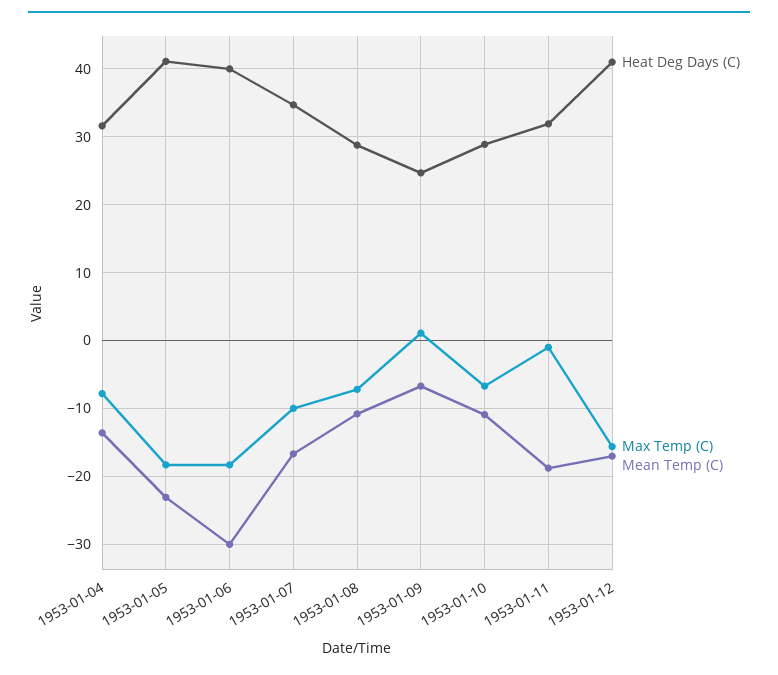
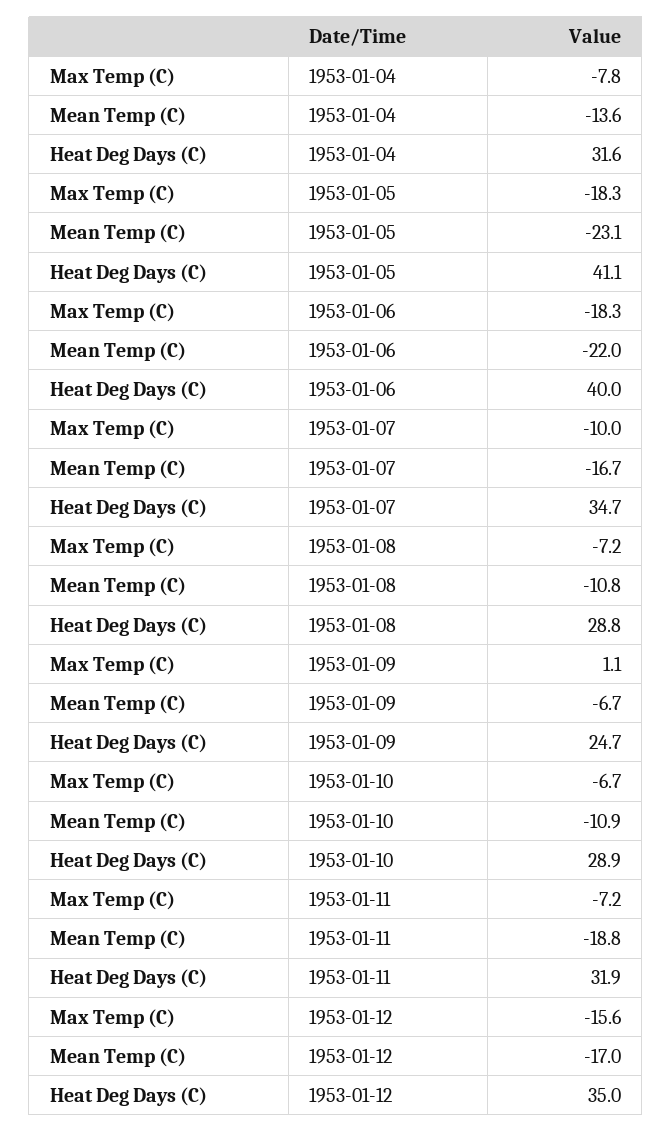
  {
    "Heat Deg Days (C)": {
      "1953-01-04": 31.6,
      "1953-01-05": 41.1,
      "1953-01-06": 40,
      "1953-01-07": 34.7,
      "1953-01-08": 28.8,
      "1953-01-09": 24.7,
      "1953-01-10": 28.9,
      "1953-01-11": 31.9,
-     "1953-01-12": 41
+     "1953-01-12": 35
    },
    "Max Temp (C)": {
      "1953-01-04": -7.8,
      "1953-01-05": -18.3,
      "1953-01-06": -18.3,
      "1953-01-07": -10,
      "1953-01-08": -7.2,
      "1953-01-09": 1.1,
      "1953-01-10": -6.7,
-     "1953-01-11": -1,
+     "1953-01-11": -7.2,
      "1953-01-12": -15.6
    },
    "Mean Temp (C)": {
      "1953-01-04": -13.6,
      "1953-01-05": -23.1,
-     "1953-01-06": -30,
+     "1953-01-06": -22,
      "1953-01-07": -16.7,
      "1953-01-08": -10.8,
      "1953-01-09": -6.7,
      "1953-01-10": -10.9,
      "1953-01-11": -18.8,
      "1953-01-12": -17
    }
  }

